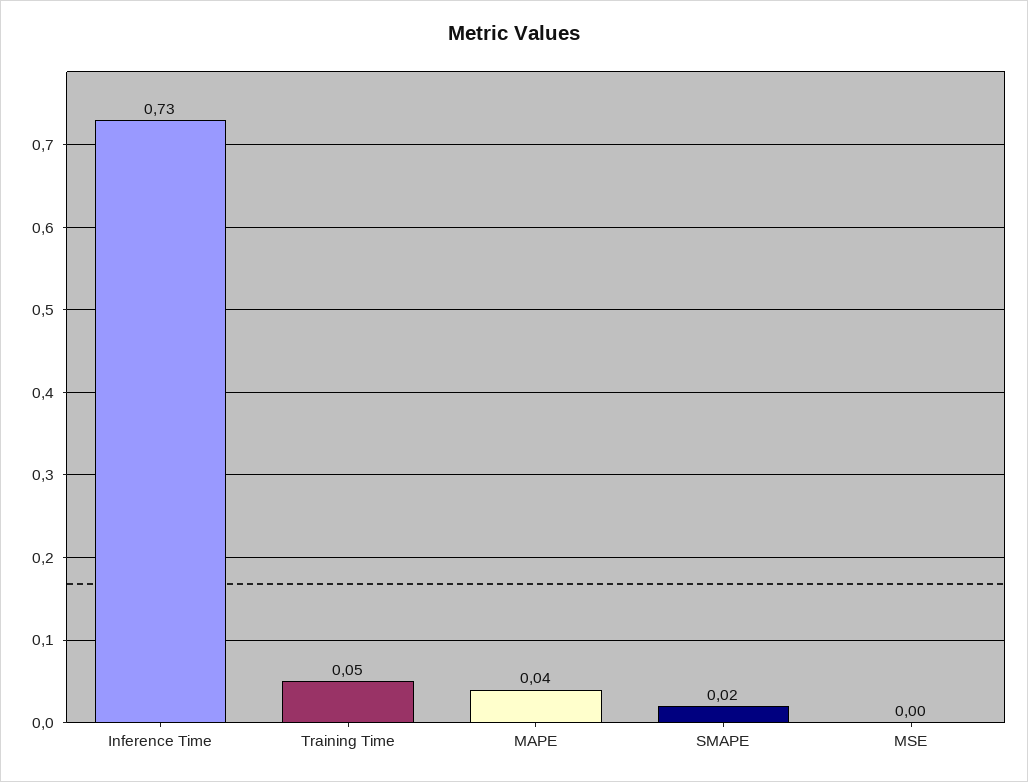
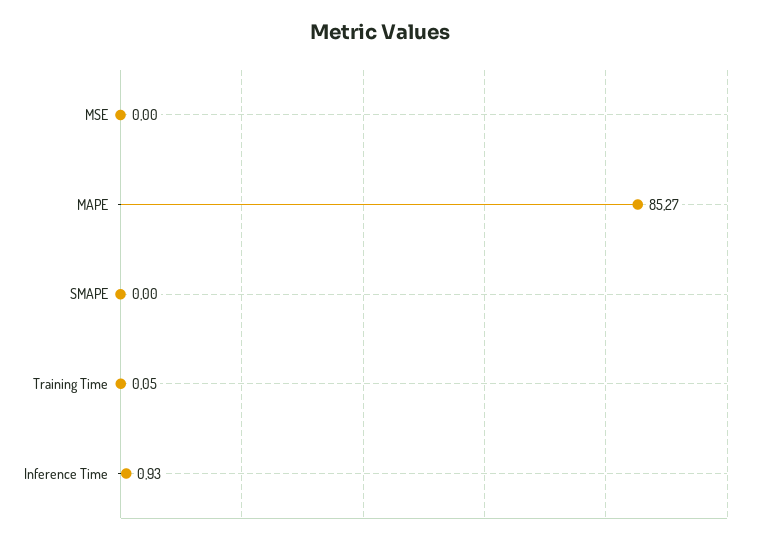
  {
-   "Inference Time": 0.73,
+   "Inference Time": 0.93,
    "Training Time": 0.05,
-   "MAPE": 0.04,
+   "MAPE": 85.27,
-   "SMAPE": 0.02,
+   "SMAPE": 0,
    "MSE": 0
  }

